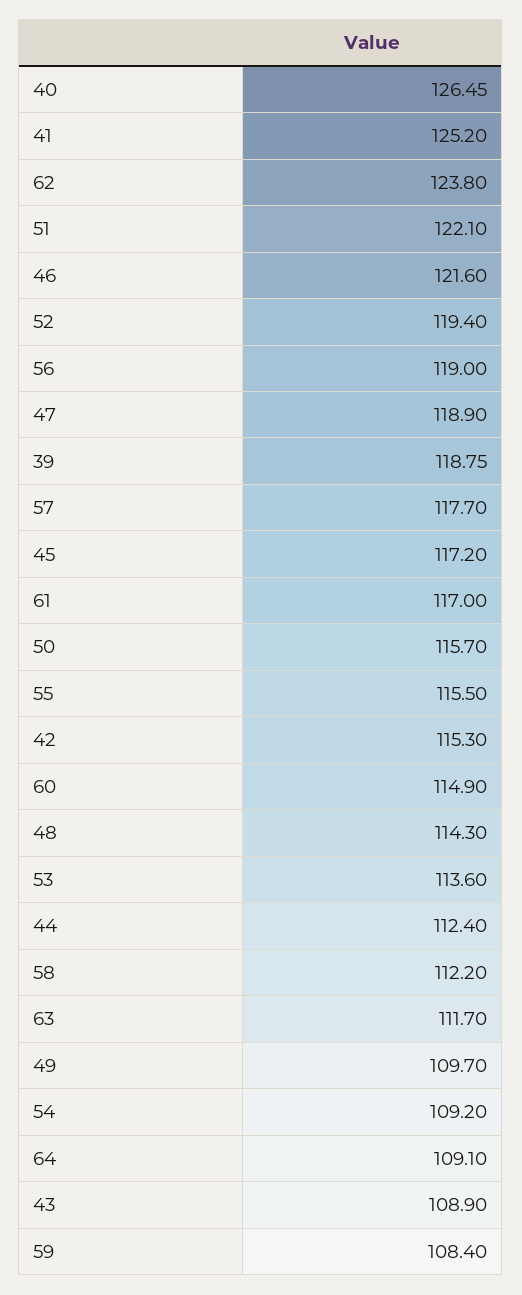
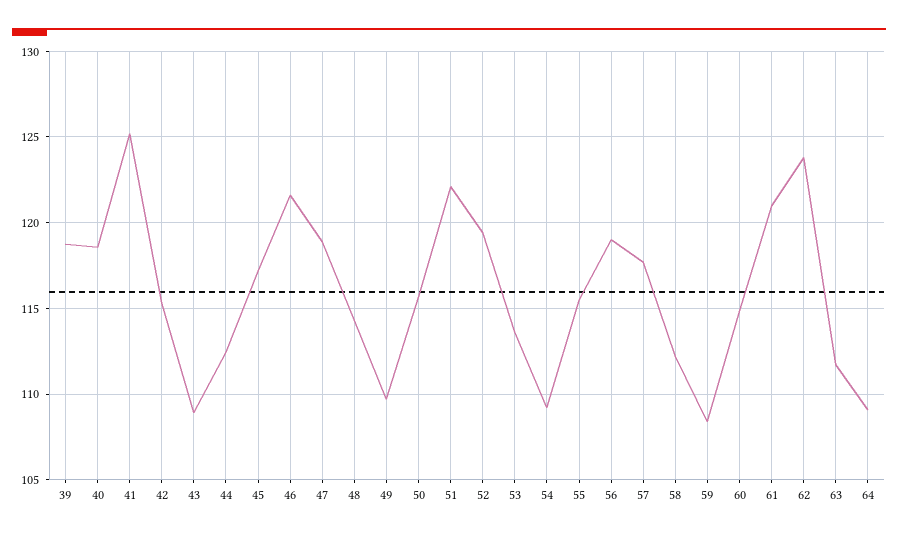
  {
-   "40": 126.45,
+   "40": 118.5,
    "41": 125.2,
    "62": 123.8,
    "51": 122.1,
    "46": 121.6,
    "52": 119.4,
    "56": 119,
    "47": 118.9,
    "39": 118.75,
    "57": 117.7,
    "45": 117.2,
-   "61": 117,
+   "61": 121,
    "50": 115.7,
    "55": 115.5,
    "42": 115.3,
    "60": 114.9,
    "48": 114.3,
    "53": 113.6,
    "44": 112.4,
    "58": 112.2,
    "63": 111.7,
    "49": 109.7,
    "54": 109.2,
    "64": 109.1,
    "43": 108.9,
    "59": 108.4
  }

